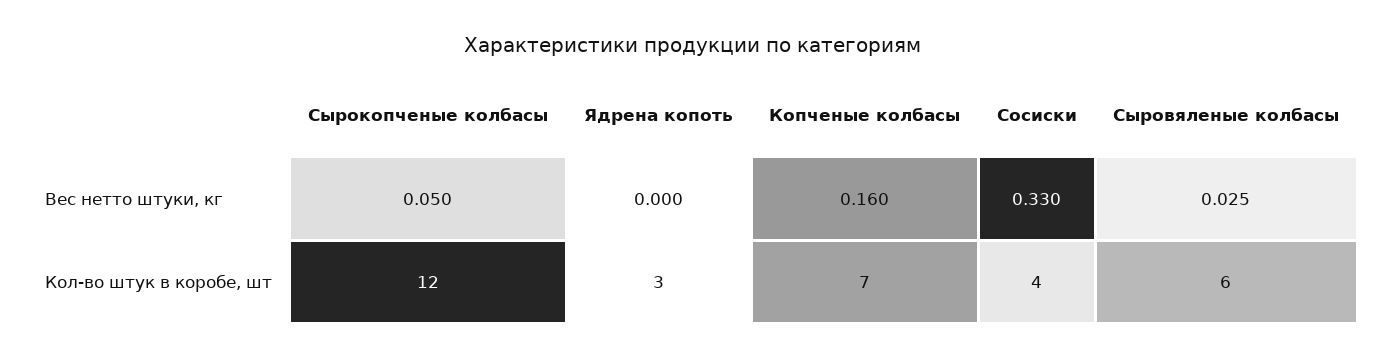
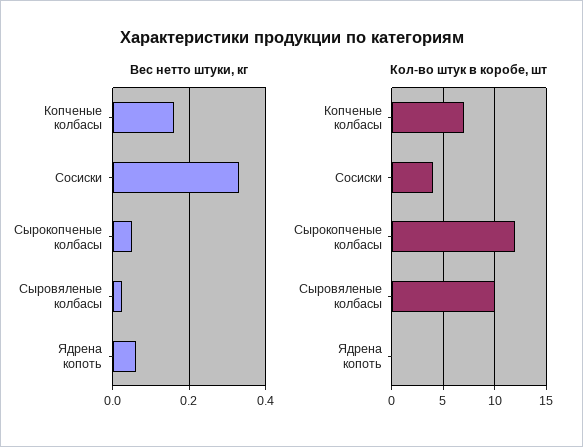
  {
    "Вес нетто штуки, кг": {
      "Сырокопченые колбасы": 0.05,
-     "Ядрена копоть": 0,
+     "Ядрена копоть": 0.06,
      "Копченые колбасы": 0.16,
      "Сосиски": 0.33,
      "Сыровяленые колбасы": 0.025
    },
    "Кол-во штук в коробе, шт": {
      "Сырокопченые колбасы": 12,
-     "Ядрена копоть": 3,
+     "Ядрена копоть": 0,
      "Копченые колбасы": 7,
      "Сосиски": 4,
-     "Сыровяленые колбасы": 6
+     "Сыровяленые колбасы": 10
    }
  }

